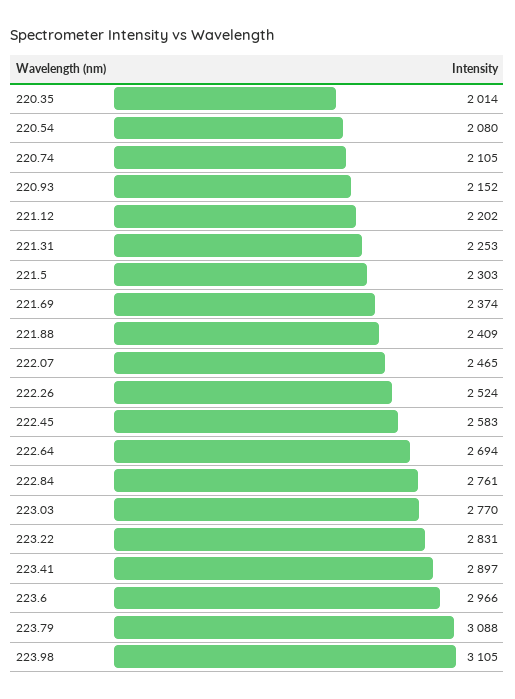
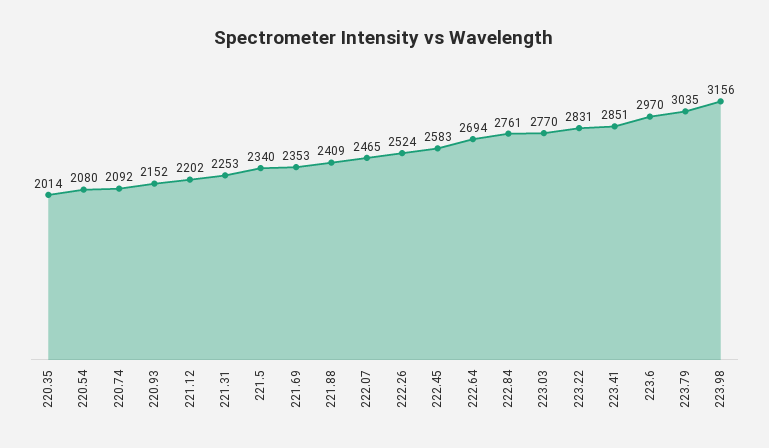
  {
    "220.35": 2014,
    "220.54": 2080,
-   "220.74": 2105,
+   "220.74": 2092,
    "220.93": 2152,
    "221.12": 2202,
    "221.31": 2253,
-   "221.5": 2303,
+   "221.5": 2340,
-   "221.69": 2374,
+   "221.69": 2353,
    "221.88": 2409,
    "222.07": 2465,
    "222.26": 2524,
    "222.45": 2583,
    "222.64": 2694,
    "222.84": 2761,
    "223.03": 2770,
    "223.22": 2831,
-   "223.41": 2897,
+   "223.41": 2851,
-   "223.6": 2966,
+   "223.6": 2970,
-   "223.79": 3088,
+   "223.79": 3035,
-   "223.98": 3105
+   "223.98": 3156
  }

